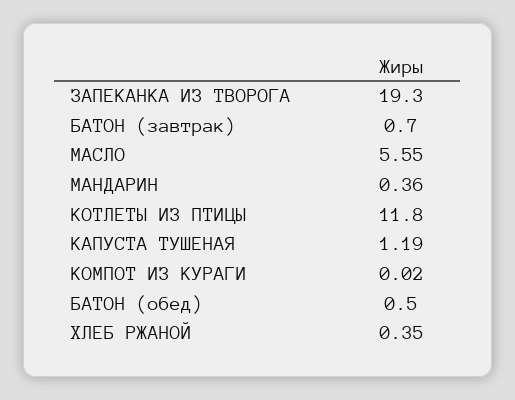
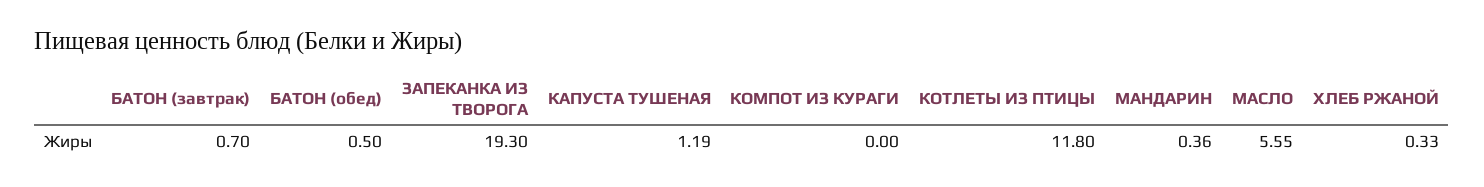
  {
    "ЗАПЕКАНКА ИЗ ТВОРОГА": 19.3,
    "БАТОН (завтрак)": 0.7,
    "МАСЛО": 5.55,
    "МАНДАРИН": 0.36,
    "КОТЛЕТЫ ИЗ ПТИЦЫ": 11.8,
    "КАПУСТА ТУШЕНАЯ": 1.19,
-   "КОМПОТ ИЗ КУРАГИ": 0.02,
+   "КОМПОТ ИЗ КУРАГИ": 0,
    "БАТОН (обед)": 0.5,
-   "ХЛЕБ РЖАНОЙ": 0.35
+   "ХЛЕБ РЖАНОЙ": 0.33
  }

